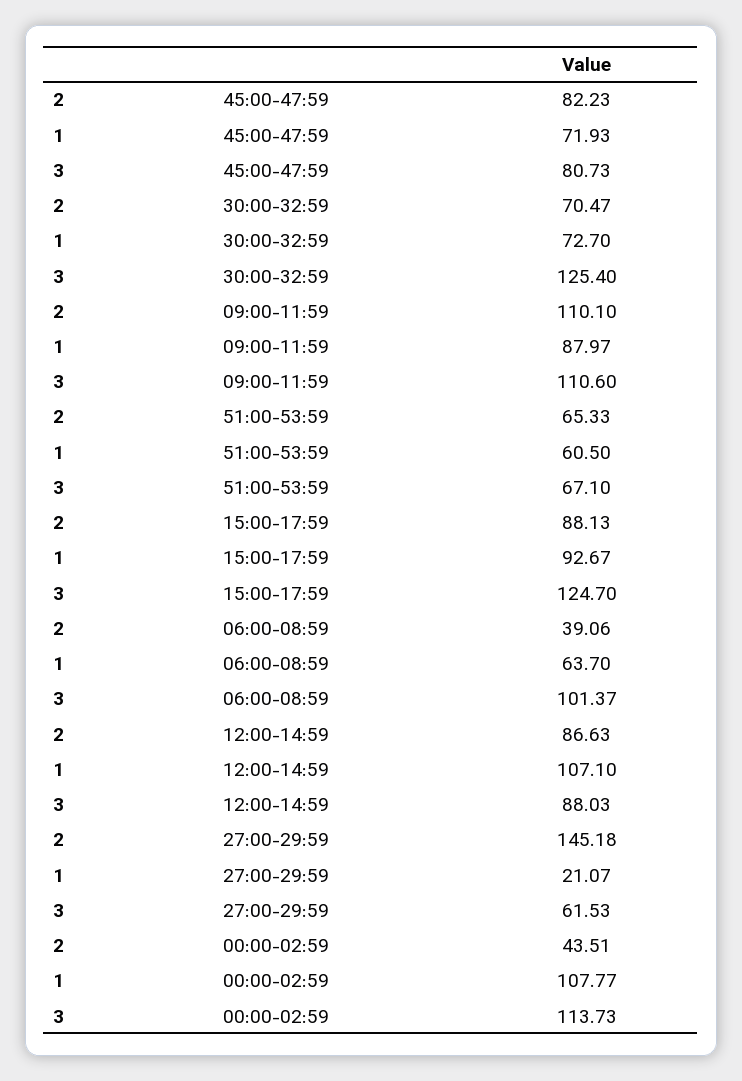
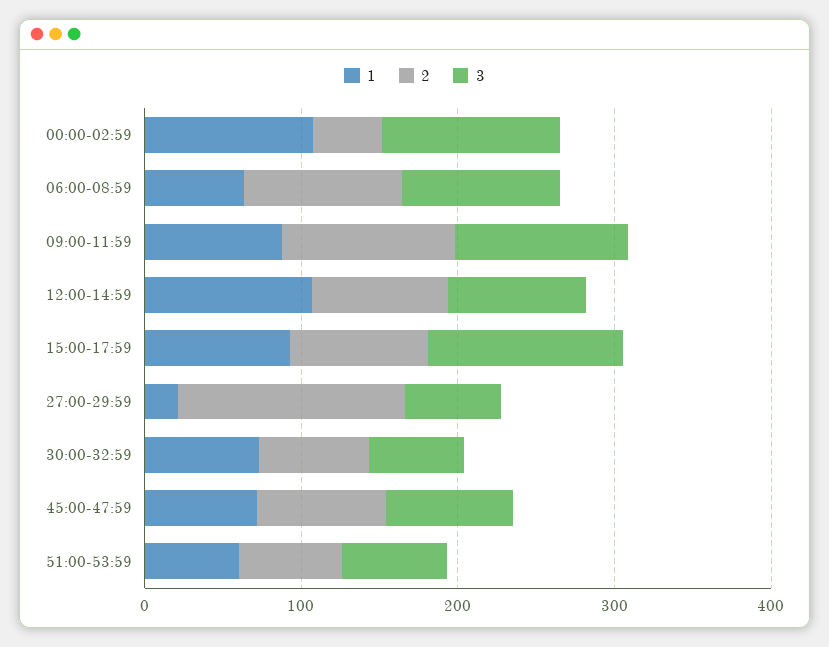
  {
    "2": {
      "45:00-47:59": 82.23,
      "30:00-32:59": 70.47,
      "09:00-11:59": 110.1,
      "51:00-53:59": 65.33,
      "15:00-17:59": 88.13,
-     "06:00-08:59": 39.06,
+     "06:00-08:59": 100,
      "12:00-14:59": 86.63,
      "27:00-29:59": 145.18,
      "00:00-02:59": 43.51
    },
    "1": {
      "45:00-47:59": 71.93,
      "30:00-32:59": 72.7,
      "09:00-11:59": 87.97,
      "51:00-53:59": 60.5,
      "15:00-17:59": 92.67,
      "06:00-08:59": 63.7,
      "12:00-14:59": 107.1,
      "27:00-29:59": 21.07,
      "00:00-02:59": 107.77
    },
    "3": {
      "45:00-47:59": 80.73,
-     "30:00-32:59": 125.4,
+     "30:00-32:59": 60,
      "09:00-11:59": 110.6,
      "51:00-53:59": 67.1,
      "15:00-17:59": 124.7,
      "06:00-08:59": 101.37,
      "12:00-14:59": 88.03,
      "27:00-29:59": 61.53,
      "00:00-02:59": 113.73
    }
  }

